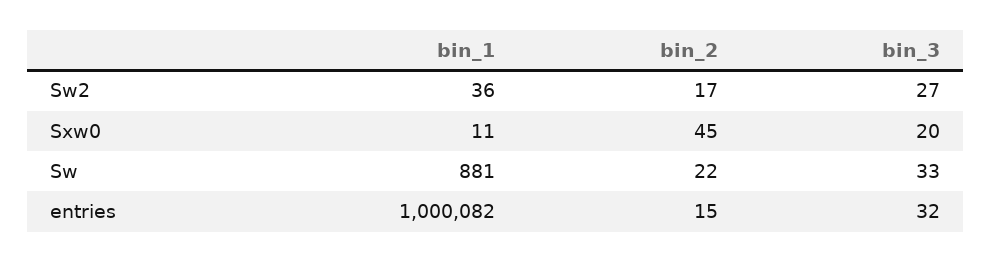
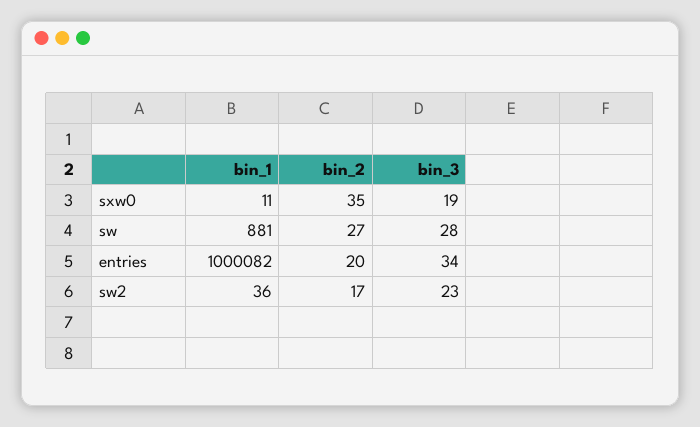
  {
    "bin_1": {
      "Sw2": 36,
      "Sxw0": 11,
      "Sw": 881,
      "entries": 1000082
    },
    "bin_2": {
      "Sw2": 17,
-     "Sxw0": 45,
+     "Sxw0": 35,
-     "Sw": 22,
+     "Sw": 27,
-     "entries": 15
+     "entries": 20
    },
    "bin_3": {
-     "Sw2": 27,
+     "Sw2": 23,
-     "Sxw0": 20,
+     "Sxw0": 19,
-     "Sw": 33,
+     "Sw": 28,
-     "entries": 32
+     "entries": 34
    }
  }

